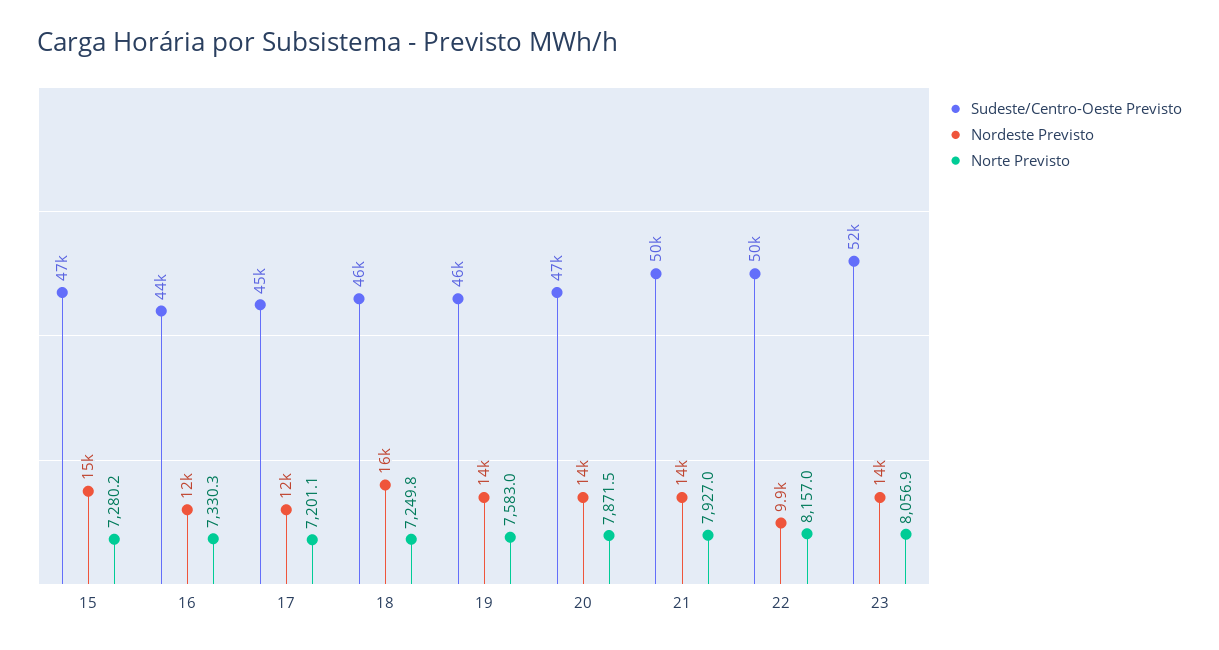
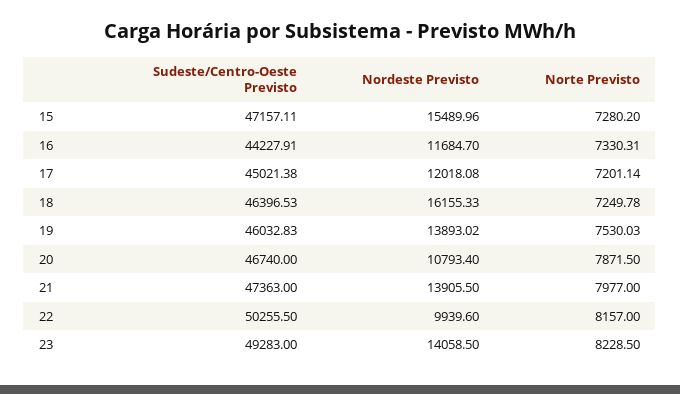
  {
    "Sudeste/Centro-Oeste Previsto": {
      "15": 47157.11,
      "16": 44227.91,
      "17": 45021.38,
      "18": 46396.53,
      "19": 46032.83,
      "20": 46740,
-     "21": 50000,
+     "21": 47363,
      "22": 50255.5,
-     "23": 52000
+     "23": 49283
    },
    "Nordeste Previsto": {
      "15": 15489.96,
      "16": 11684.7,
      "17": 12018.08,
      "18": 16155.33,
      "19": 13893.02,
-     "20": 14000,
+     "20": 10793.4,
      "21": 13905.5,
      "22": 9939.6,
      "23": 14058.5
    },
    "Norte Previsto": {
      "15": 7280.2,
      "16": 7330.31,
      "17": 7201.14,
      "18": 7249.78,
-     "19": 7583,
+     "19": 7530.03,
      "20": 7871.5,
-     "21": 7927,
+     "21": 7977,
      "22": 8157,
-     "23": 8056.9
+     "23": 8228.5
    }
  }

